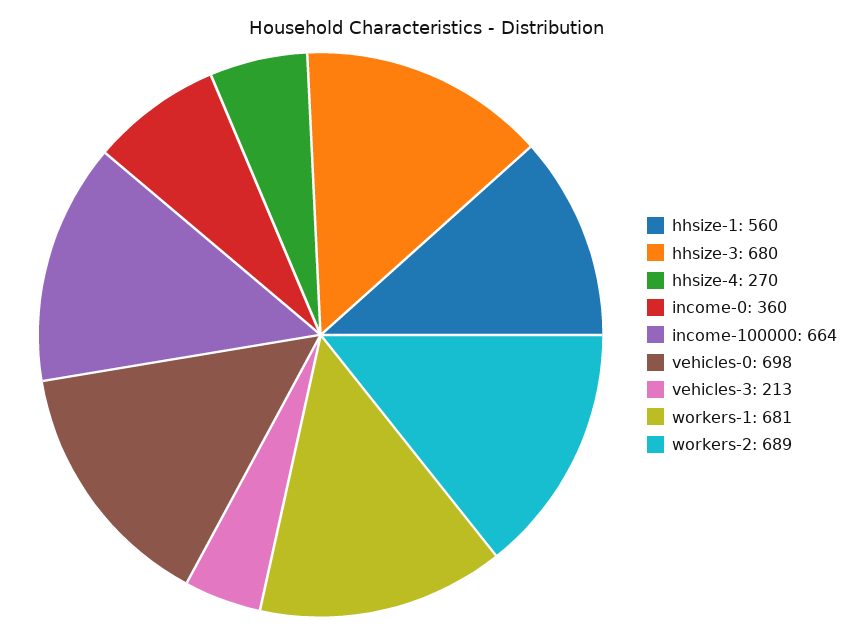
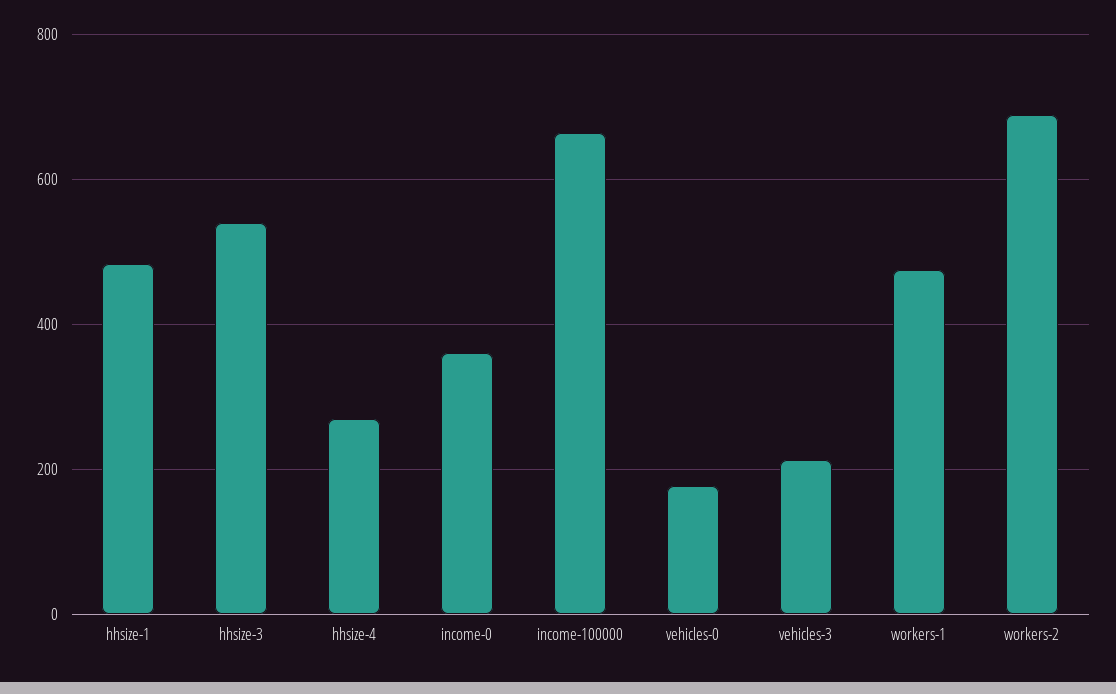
  {
-   "hhsize-1": 560,
+   "hhsize-1": 480,
-   "hhsize-3": 680,
+   "hhsize-3": 540,
    "hhsize-4": 270,
    "income-0": 360,
    "income-100000": 664,
-   "vehicles-0": 698,
+   "vehicles-0": 180,
    "vehicles-3": 213,
-   "workers-1": 681,
+   "workers-1": 480,
    "workers-2": 689
  }

